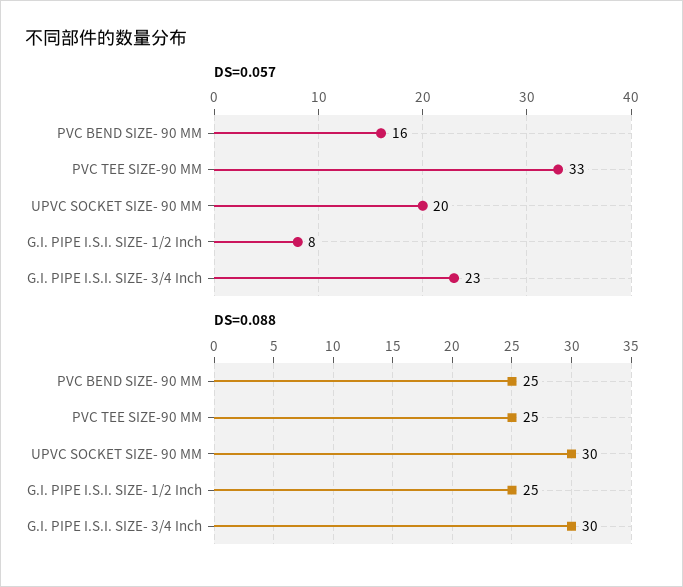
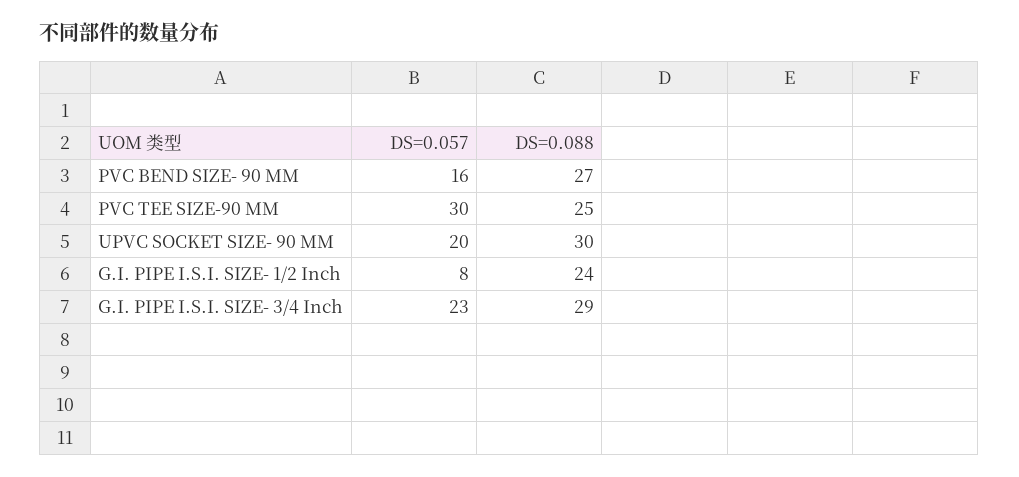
  {
    "DS=0.057": {
      "PVC BEND SIZE- 90 MM": 16,
-     "PVC TEE SIZE-90 MM": 33,
+     "PVC TEE SIZE-90 MM": 30,
      "UPVC SOCKET SIZE- 90 MM": 20,
      "G.I. PIPE I.S.I. SIZE- 1/2 Inch": 8,
      "G.I. PIPE I.S.I. SIZE- 3/4 Inch": 23
    },
    "DS=0.088": {
-     "PVC BEND SIZE- 90 MM": 25,
+     "PVC BEND SIZE- 90 MM": 27,
      "PVC TEE SIZE-90 MM": 25,
      "UPVC SOCKET SIZE- 90 MM": 30,
-     "G.I. PIPE I.S.I. SIZE- 1/2 Inch": 25,
+     "G.I. PIPE I.S.I. SIZE- 1/2 Inch": 24,
-     "G.I. PIPE I.S.I. SIZE- 3/4 Inch": 30
+     "G.I. PIPE I.S.I. SIZE- 3/4 Inch": 29
    }
  }

